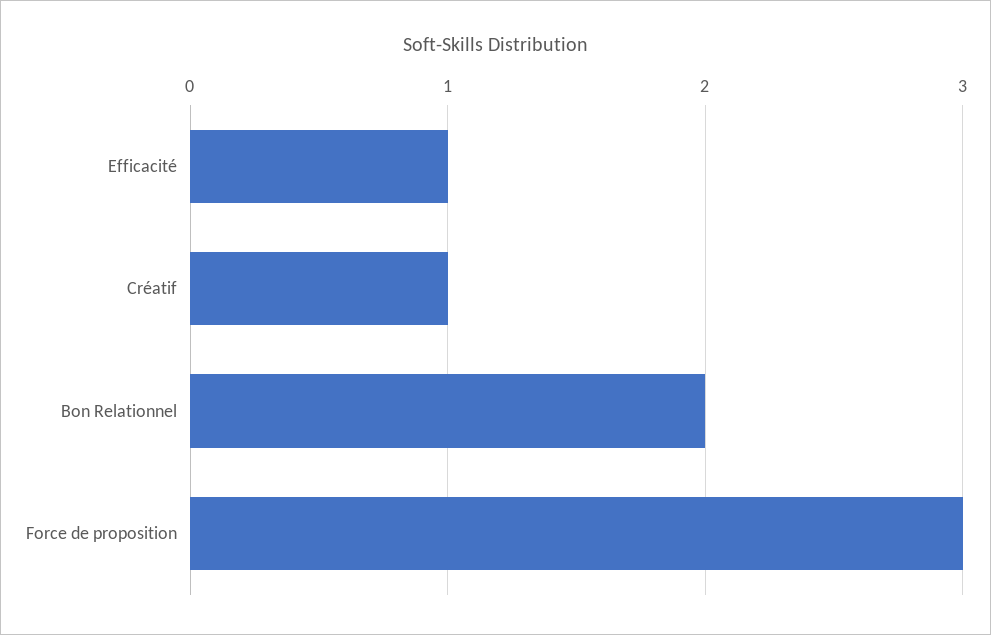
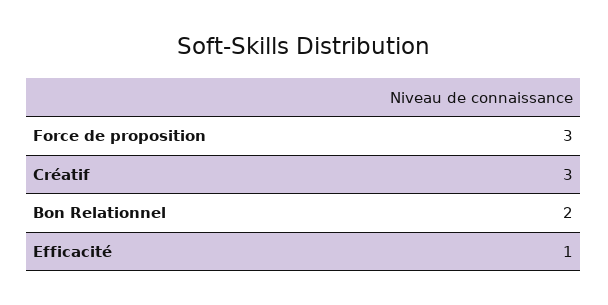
  {
    "Efficacité": 1,
-   "Créatif": 1,
+   "Créatif": 3,
    "Bon Relationnel": 2,
    "Force de proposition": 3
  }

